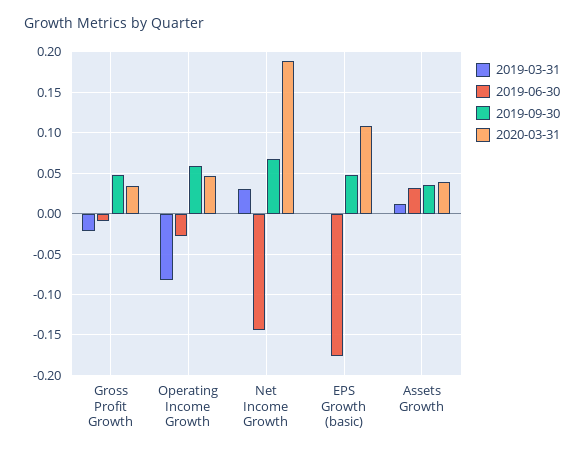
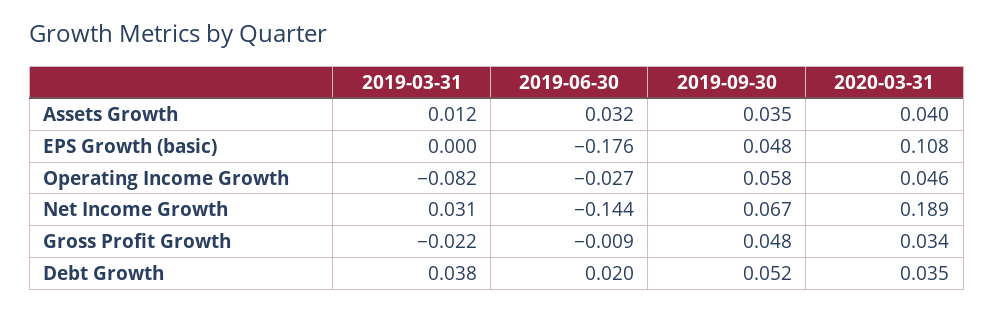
  {
    "2019-03-31": {
      "Gross Profit Growth": -0.022,
      "Operating Income Growth": -0.082,
      "Net Income Growth": 0.031,
      "EPS Growth (basic)": 0,
-     "Assets Growth": 0.012
+     "Assets Growth": 0.012,
+     "Debt Growth": 0.038
    },
    "2019-06-30": {
      "Gross Profit Growth": -0.009,
      "Operating Income Growth": -0.027,
      "Net Income Growth": -0.144,
      "EPS Growth (basic)": -0.176,
-     "Assets Growth": 0.032
+     "Assets Growth": 0.032,
+     "Debt Growth": 0.02
    },
    "2019-09-30": {
      "Gross Profit Growth": 0.048,
      "Operating Income Growth": 0.058,
      "Net Income Growth": 0.067,
      "EPS Growth (basic)": 0.048,
-     "Assets Growth": 0.035
+     "Assets Growth": 0.035,
+     "Debt Growth": 0.052
    },
    "2020-03-31": {
      "Gross Profit Growth": 0.034,
      "Operating Income Growth": 0.046,
      "Net Income Growth": 0.189,
      "EPS Growth (basic)": 0.108,
-     "Assets Growth": 0.04
+     "Assets Growth": 0.04,
+     "Debt Growth": 0.035
    }
  }

